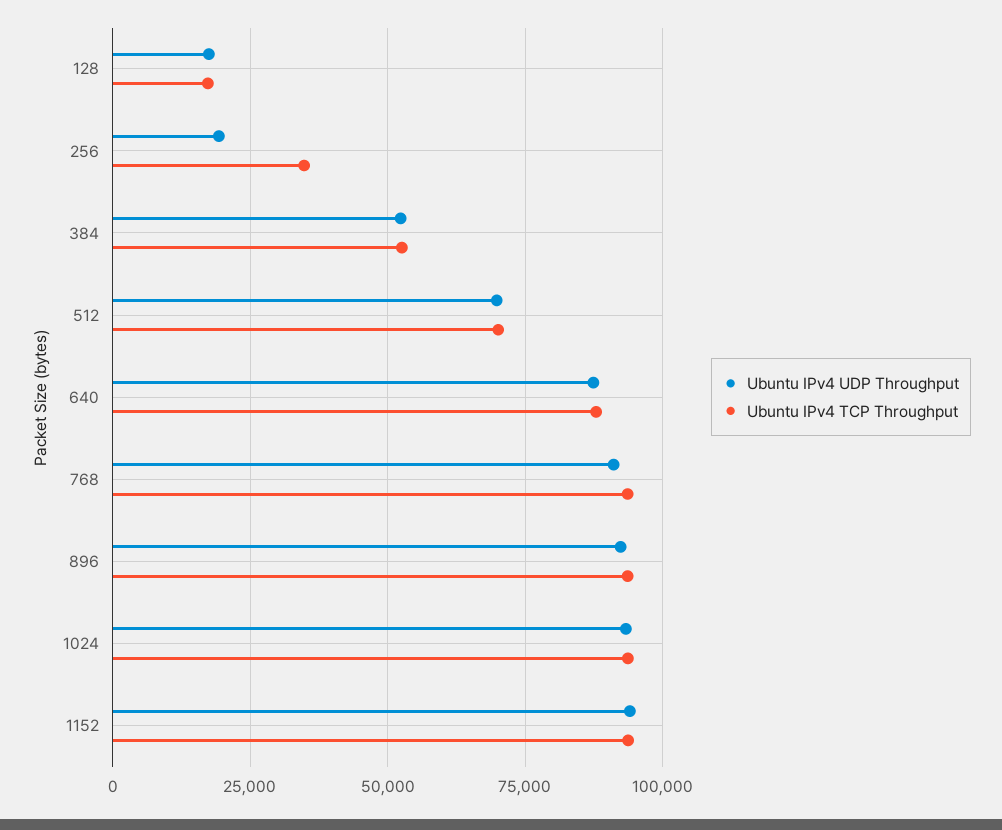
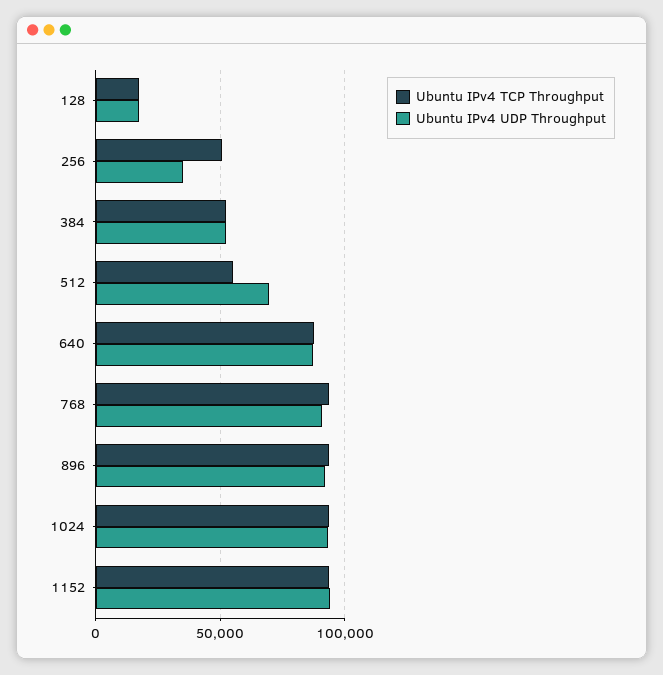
  {
    "Ubuntu IPv4 UDP Throughput": {
      "128": 17500,
-     "256": 20000,
+     "256": 35000,
      "384": 52500,
      "512": 70000,
      "640": 87500,
      "768": 90000,
      "896": 92500,
      "1024": 92500,
      "1152": 95000
    },
    "Ubuntu IPv4 TCP Throughput": {
      "128": 17500,
-     "256": 35000,
+     "256": 50000,
      "384": 52500,
-     "512": 70000,
+     "512": 55000,
      "640": 87500,
      "768": 92500,
      "896": 92500,
      "1024": 92500,
      "1152": 92500
    }
  }

